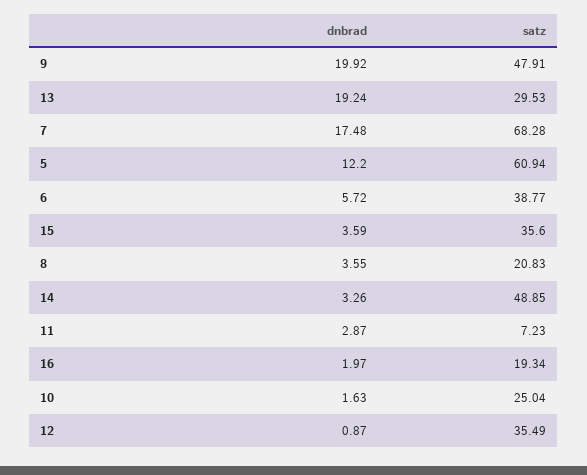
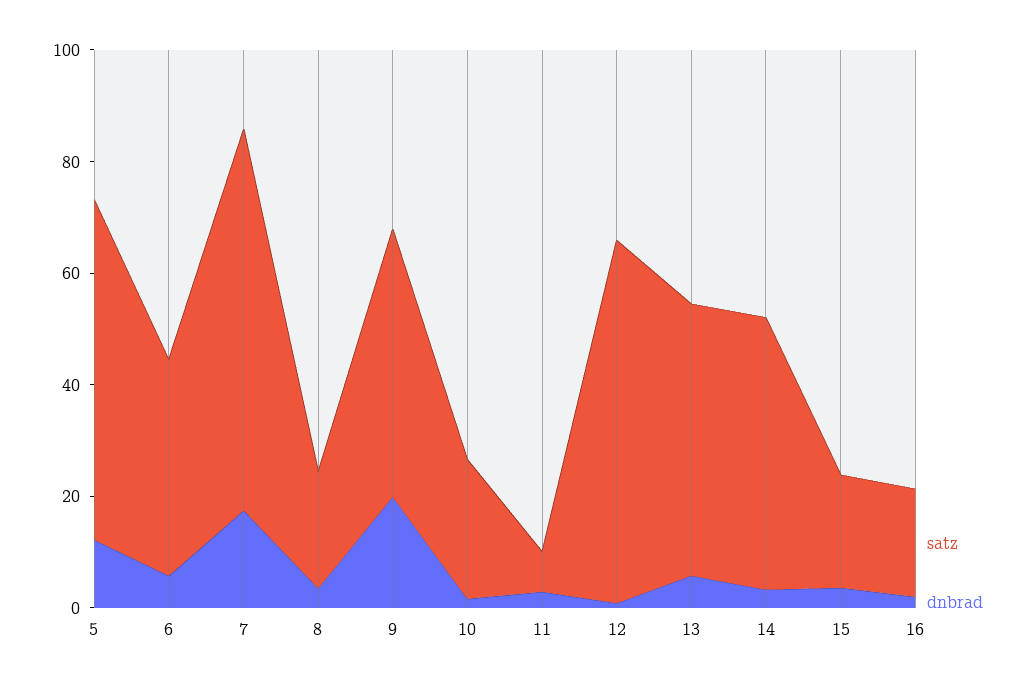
  {
    "dnbrad": {
      "9": 19.92,
-     "13": 19.24,
+     "13": 5,
      "7": 17.48,
      "5": 12.2,
      "6": 5.72,
      "15": 3.59,
      "8": 3.55,
      "14": 3.26,
      "11": 2.87,
      "16": 1.97,
      "10": 1.63,
      "12": 0.87
    },
    "satz": {
      "9": 47.91,
-     "13": 29.53,
+     "13": 50,
      "7": 68.28,
      "5": 60.94,
      "6": 38.77,
-     "15": 35.6,
+     "15": 20,
      "8": 20.83,
      "14": 48.85,
      "11": 7.23,
      "16": 19.34,
      "10": 25.04,
-     "12": 35.49
+     "12": 65
    }
  }

